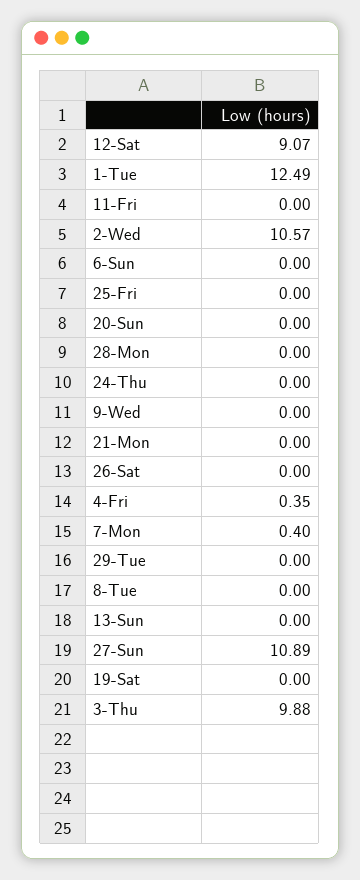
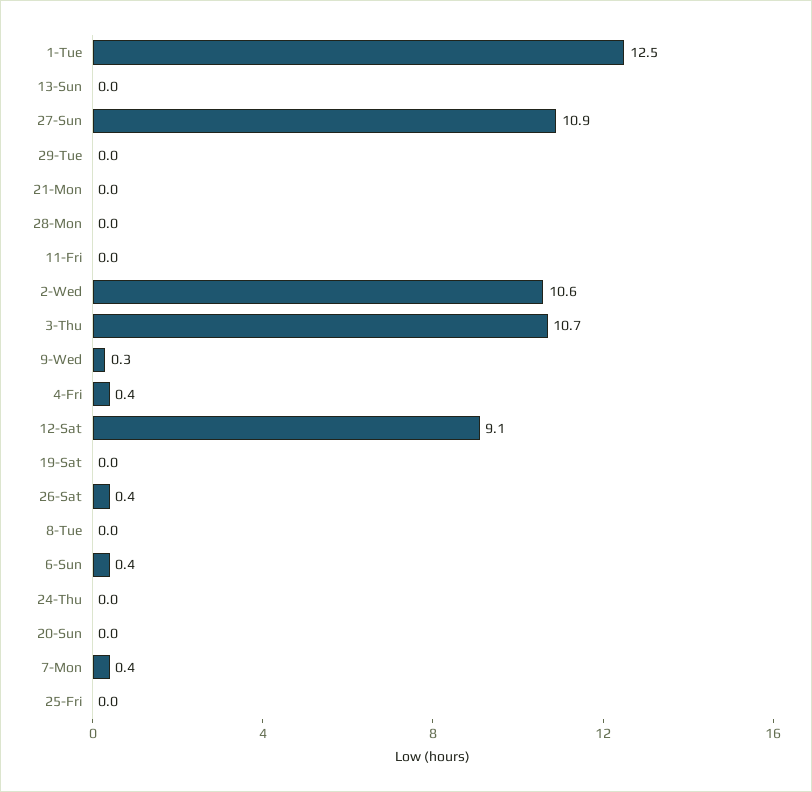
  {
    "12-Sat": 9.07,
    "1-Tue": 12.49,
    "11-Fri": 0,
    "2-Wed": 10.57,
-   "6-Sun": 0,
+   "6-Sun": 0.4,
    "25-Fri": 0,
    "20-Sun": 0,
    "28-Mon": 0,
    "24-Thu": 0,
-   "9-Wed": 0,
+   "9-Wed": 0.3,
    "21-Mon": 0,
-   "26-Sat": 0,
+   "26-Sat": 0.4,
    "4-Fri": 0.35,
    "7-Mon": 0.4,
    "29-Tue": 0,
    "8-Tue": 0,
    "13-Sun": 0,
    "27-Sun": 10.89,
    "19-Sat": 0,
-   "3-Thu": 9.88
+   "3-Thu": 10.7
  }

